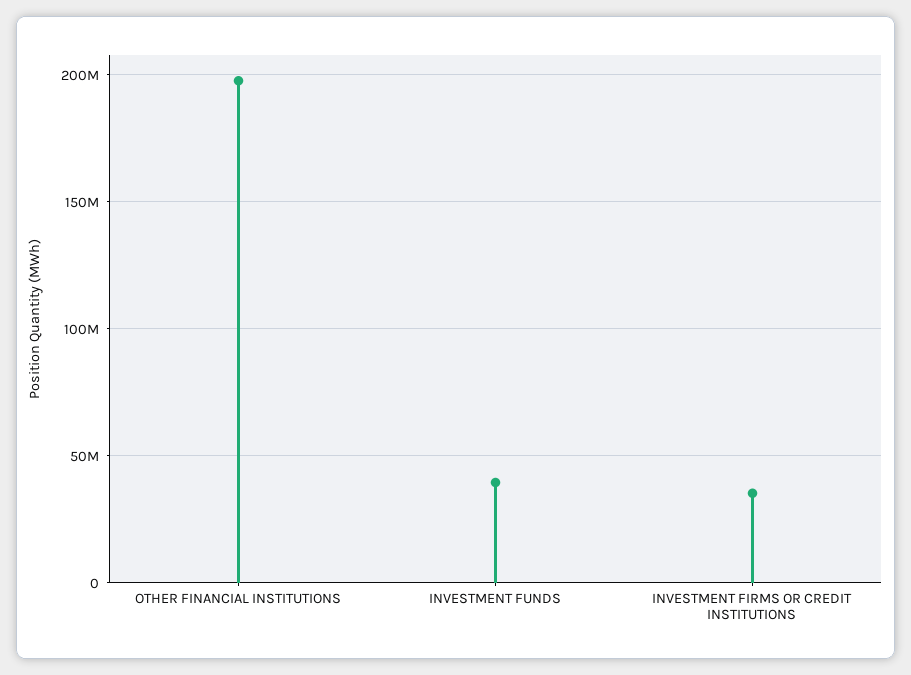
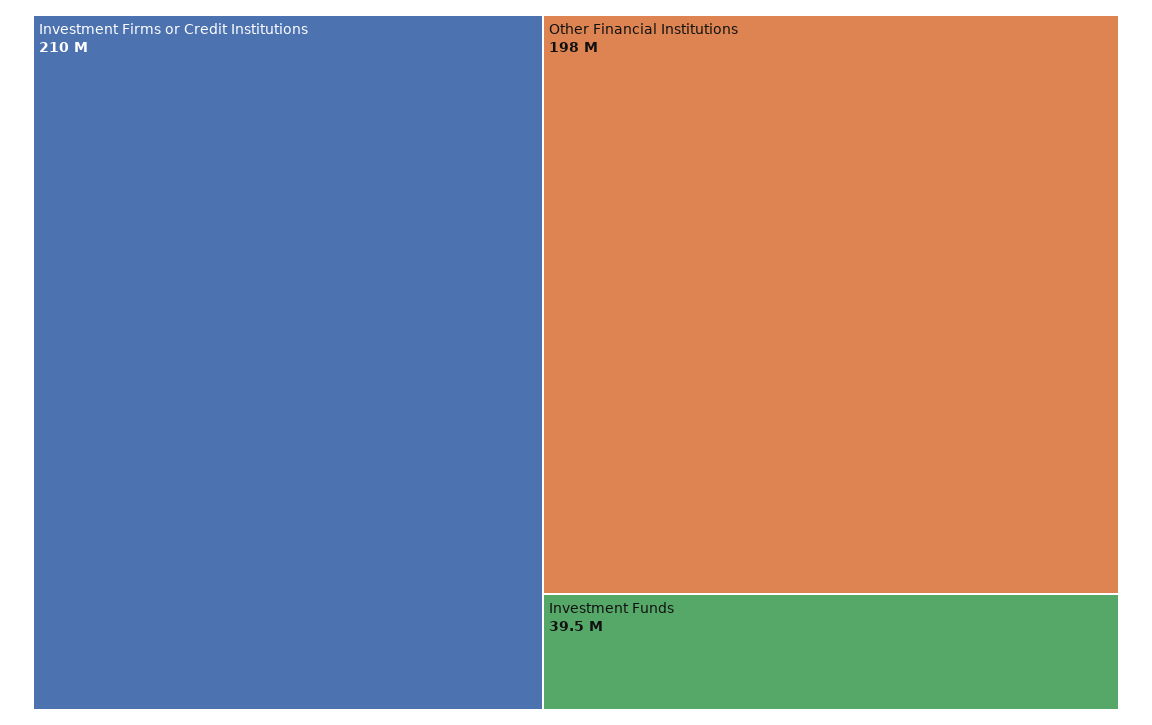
  {
    "OTHER FINANCIAL INSTITUTIONS": 198000000,
    "INVESTMENT FUNDS": 39500000,
-   "INVESTMENT FIRMS OR CREDIT INSTITUTIONS": 35000000
+   "INVESTMENT FIRMS OR CREDIT INSTITUTIONS": 210000000
  }

